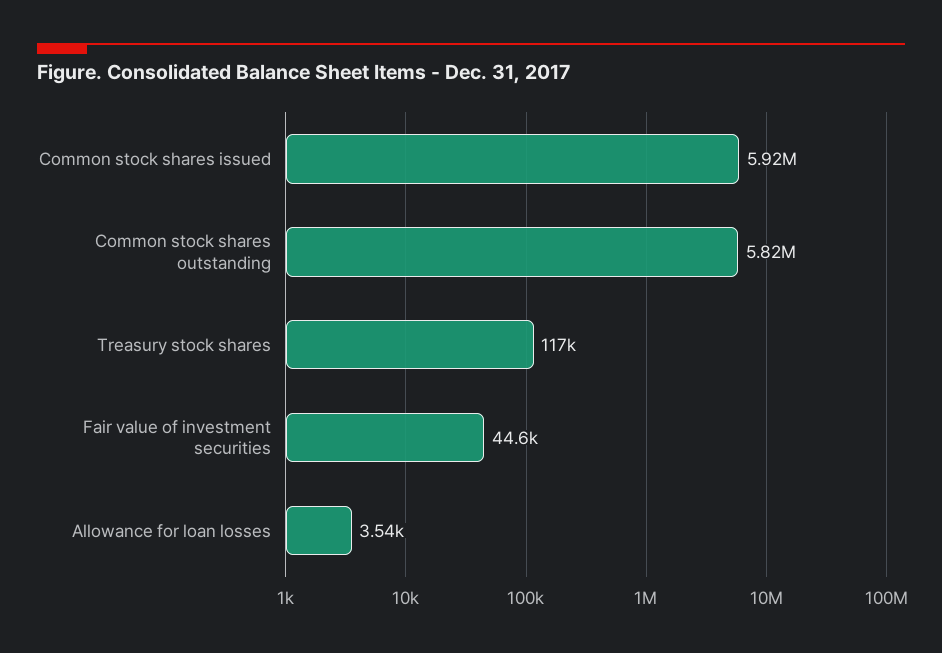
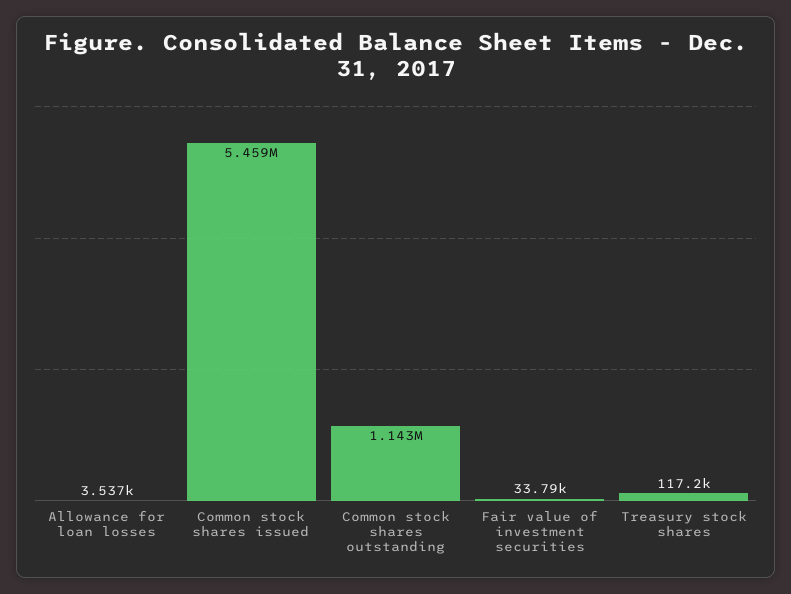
  {
-   "Common stock shares issued": 5920000,
+   "Common stock shares issued": 5459000,
-   "Common stock shares outstanding": 5820000,
+   "Common stock shares outstanding": 1143000,
    "Treasury stock shares": 117200,
-   "Fair value of investment securities": 44600,
+   "Fair value of investment securities": 33790,
    "Allowance for loan losses": 3537
  }

